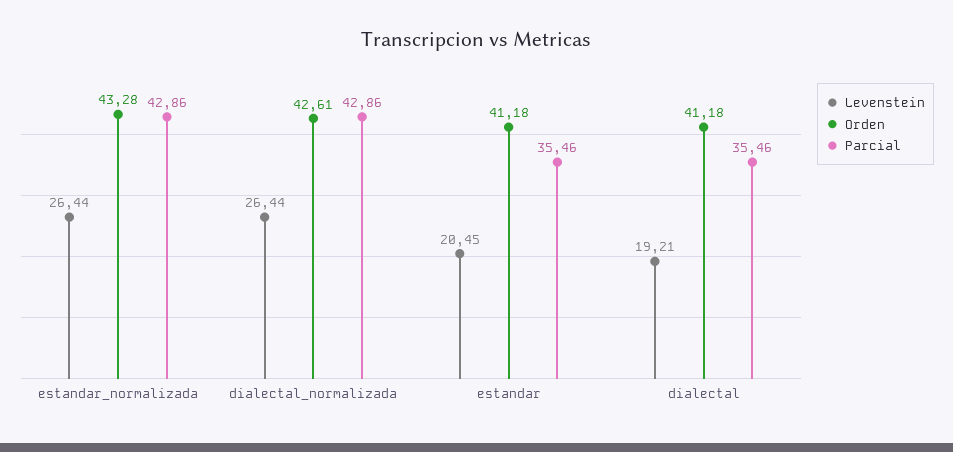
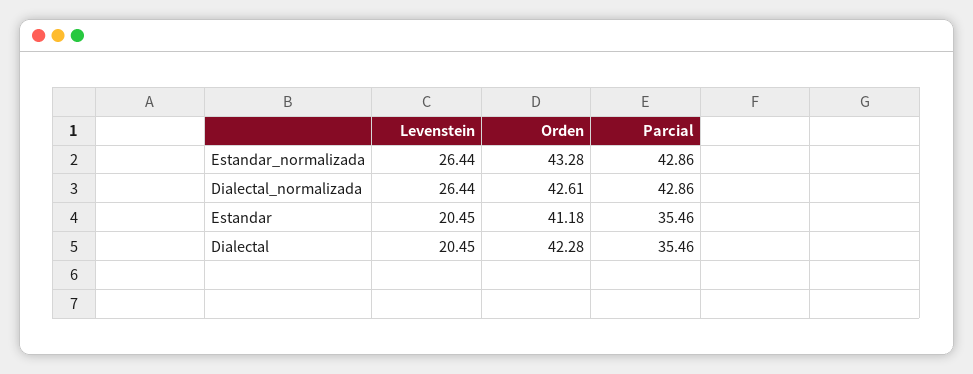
  {
    "Levenstein": {
      "estandar_normalizada": 26.44,
      "dialectal_normalizada": 26.44,
      "estandar": 20.45,
-     "dialectal": 19.21
+     "dialectal": 20.45
    },
    "Orden": {
      "estandar_normalizada": 43.28,
      "dialectal_normalizada": 42.61,
      "estandar": 41.18,
-     "dialectal": 41.18
+     "dialectal": 42.28
    },
    "Parcial": {
      "estandar_normalizada": 42.86,
      "dialectal_normalizada": 42.86,
      "estandar": 35.46,
      "dialectal": 35.46
    }
  }

